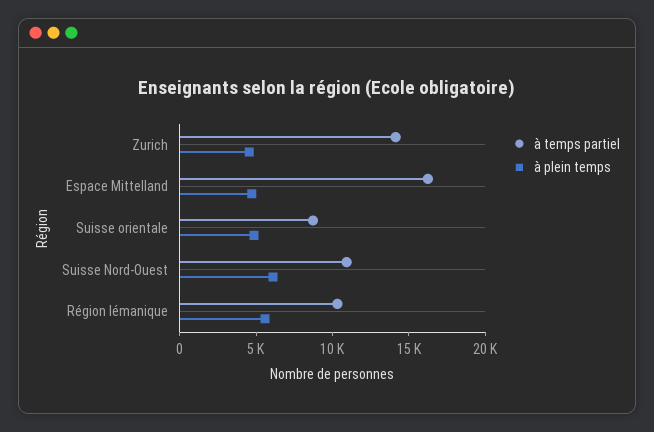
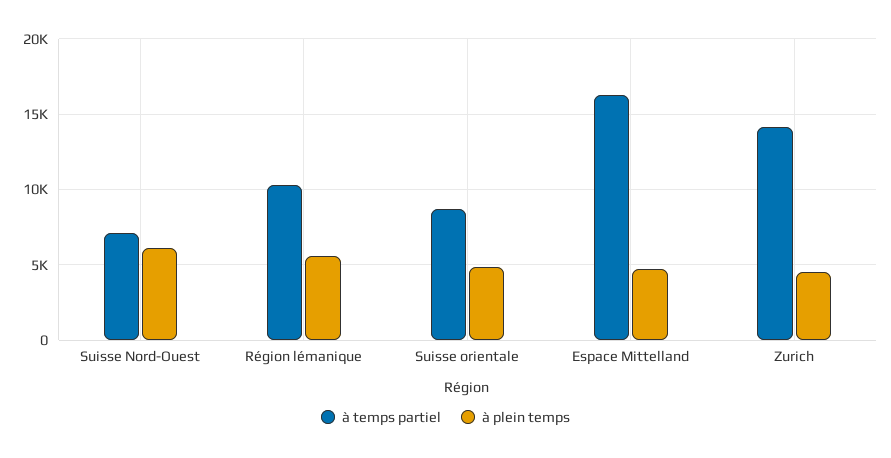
  {
    "à temps partiel": {
      "Zurich": 14000,
      "Espace Mittelland": 16500,
      "Suisse orientale": 8500,
-     "Suisse Nord-Ouest": 11000,
+     "Suisse Nord-Ouest": 7000,
      "Région lémanique": 10500
    },
    "à plein temps": {
      "Zurich": 4500,
      "Espace Mittelland": 4500,
      "Suisse orientale": 5000,
      "Suisse Nord-Ouest": 6000,
      "Région lémanique": 5500
    }
  }

